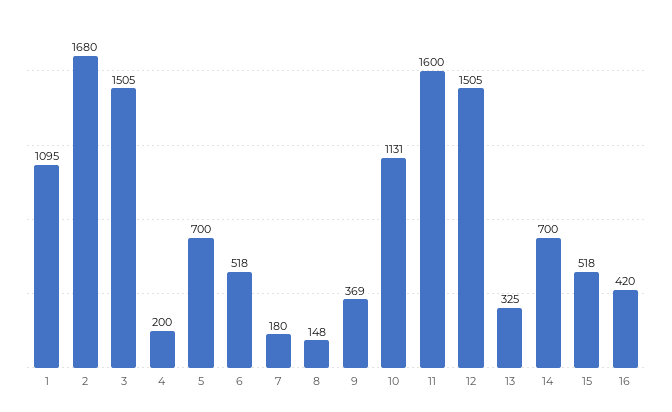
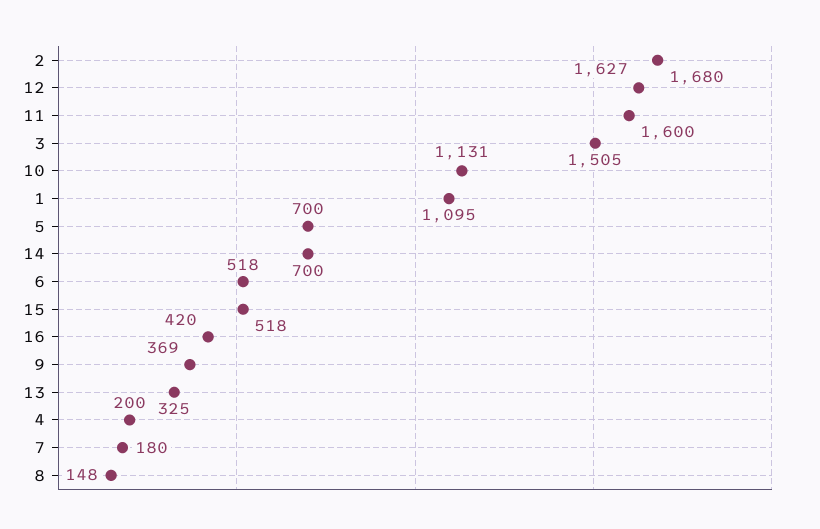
  {
    "1": 1095,
    "2": 1680,
    "3": 1505,
    "4": 200,
    "5": 700,
    "6": 518,
    "7": 180,
    "8": 148,
    "9": 369,
    "10": 1131,
    "11": 1600,
-   "12": 1505,
+   "12": 1627,
    "13": 325,
    "14": 700,
    "15": 518,
    "16": 420
  }

